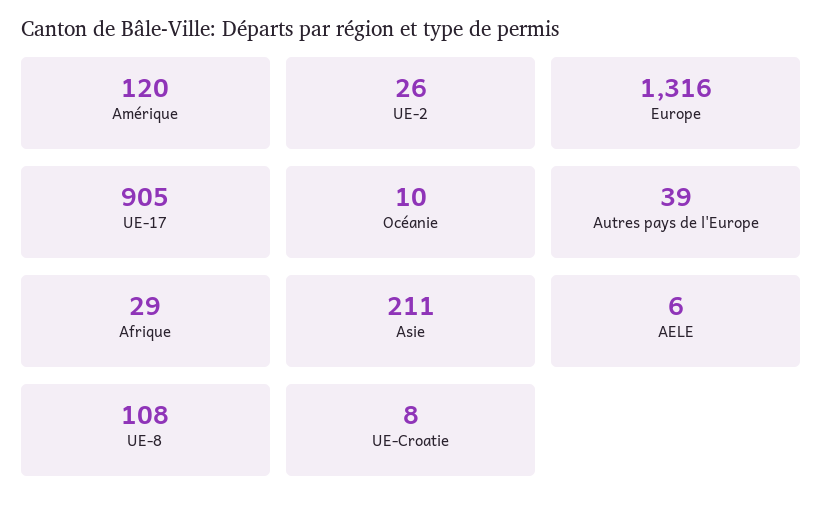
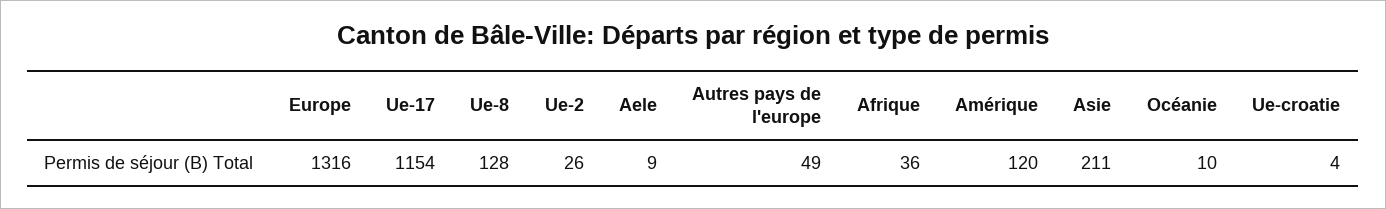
  {
    "Amérique": 120,
    "UE-2": 26,
    "Europe": 1316,
-   "UE-17": 905,
+   "UE-17": 1154,
    "Océanie": 10,
-   "Autres pays de l'Europe": 39,
+   "Autres pays de l'Europe": 49,
-   "Afrique": 29,
+   "Afrique": 36,
    "Asie": 211,
-   "AELE": 6,
+   "AELE": 9,
-   "UE-8": 108,
+   "UE-8": 128,
-   "UE-Croatie": 8
+   "UE-Croatie": 4
  }

